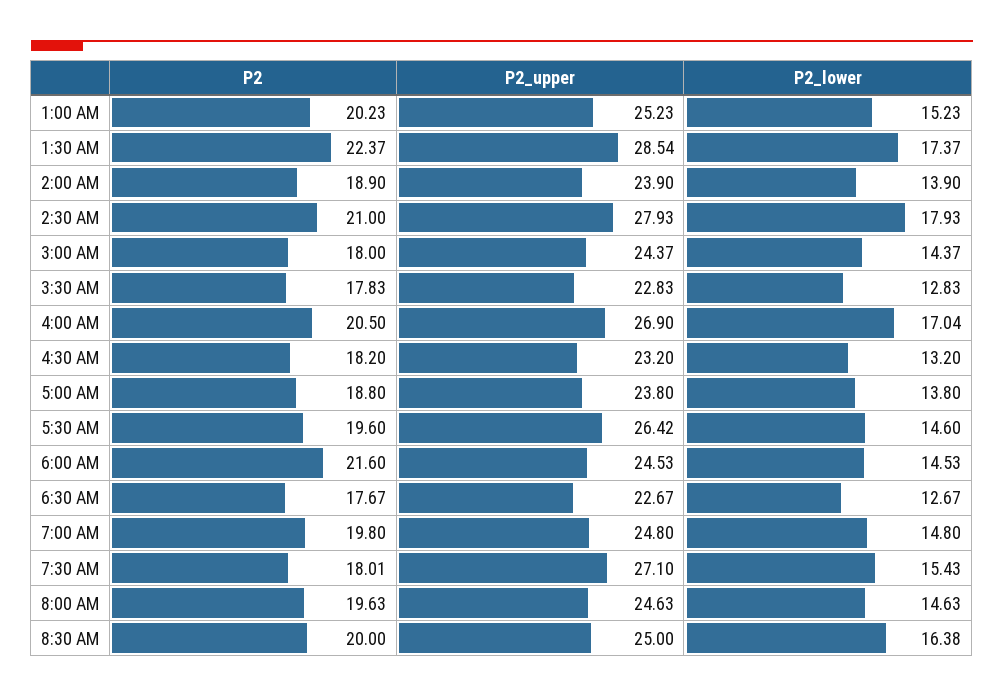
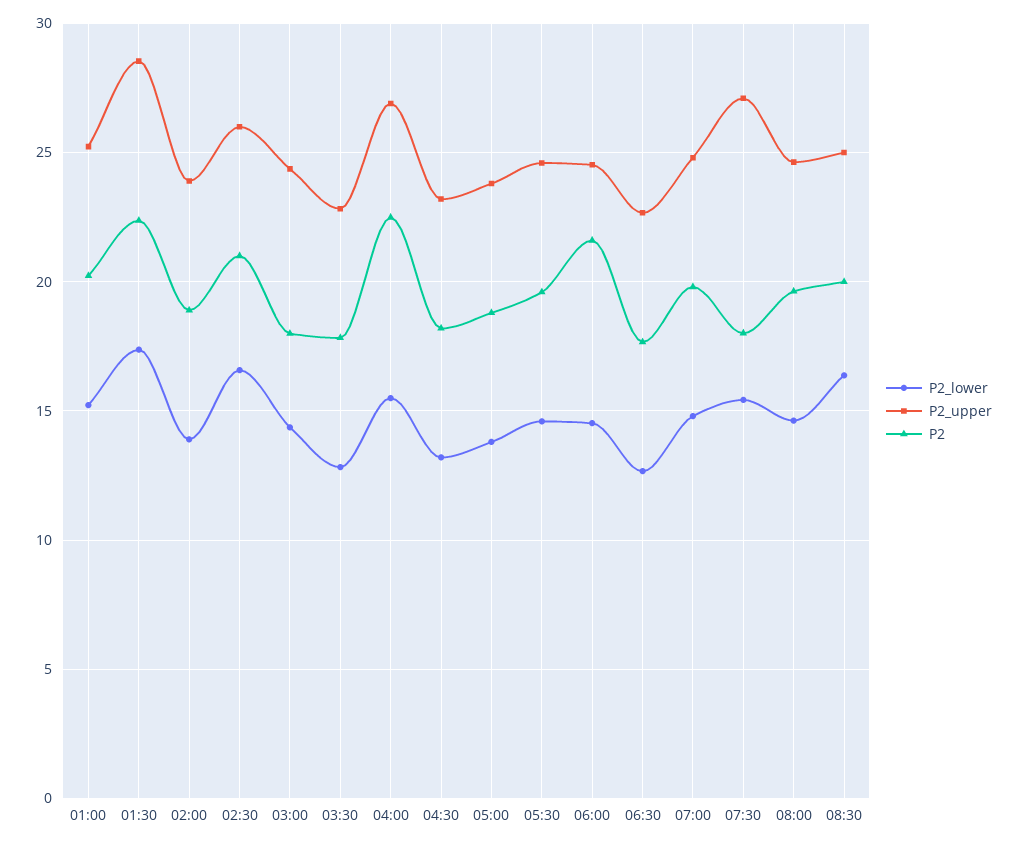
  {
    "P2": {
      "1:00 AM": 20.23,
      "1:30 AM": 22.37,
      "2:00 AM": 18.9,
      "2:30 AM": 21,
      "3:00 AM": 18,
      "3:30 AM": 17.83,
-     "4:00 AM": 20.5,
+     "4:00 AM": 22.5,
      "4:30 AM": 18.2,
      "5:00 AM": 18.8,
      "5:30 AM": 19.6,
      "6:00 AM": 21.6,
      "6:30 AM": 17.67,
      "7:00 AM": 19.8,
      "7:30 AM": 18.01,
      "8:00 AM": 19.63,
      "8:30 AM": 20
    },
    "P2_upper": {
      "1:00 AM": 25.23,
      "1:30 AM": 28.54,
      "2:00 AM": 23.9,
-     "2:30 AM": 27.93,
+     "2:30 AM": 26,
      "3:00 AM": 24.37,
      "3:30 AM": 22.83,
      "4:00 AM": 26.9,
      "4:30 AM": 23.2,
      "5:00 AM": 23.8,
-     "5:30 AM": 26.42,
+     "5:30 AM": 24.5,
      "6:00 AM": 24.53,
      "6:30 AM": 22.67,
      "7:00 AM": 24.8,
      "7:30 AM": 27.1,
      "8:00 AM": 24.63,
      "8:30 AM": 25
    },
    "P2_lower": {
      "1:00 AM": 15.23,
      "1:30 AM": 17.37,
      "2:00 AM": 13.9,
-     "2:30 AM": 17.93,
+     "2:30 AM": 16.5,
      "3:00 AM": 14.37,
      "3:30 AM": 12.83,
-     "4:00 AM": 17.04,
+     "4:00 AM": 15.5,
      "4:30 AM": 13.2,
      "5:00 AM": 13.8,
      "5:30 AM": 14.6,
      "6:00 AM": 14.53,
      "6:30 AM": 12.67,
      "7:00 AM": 14.8,
      "7:30 AM": 15.43,
      "8:00 AM": 14.63,
      "8:30 AM": 16.38
    }
  }

